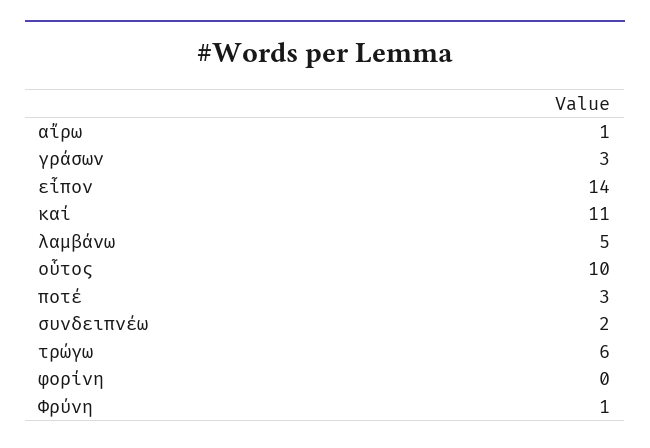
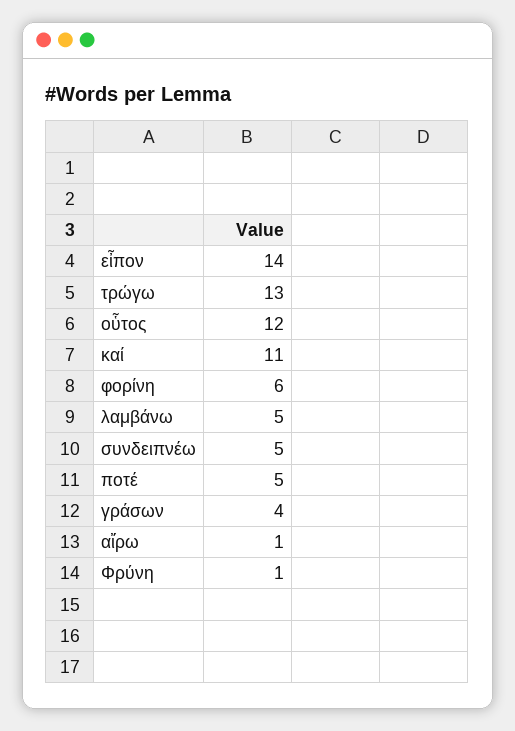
  {
    "αἴρω": 1,
-   "γράσων": 3,
+   "γράσων": 4,
    "εἶπον": 14,
    "καί": 11,
    "λαμβάνω": 5,
-   "οὗτος": 10,
+   "οὗτος": 12,
-   "ποτέ": 3,
+   "ποτέ": 5,
-   "συνδειπνέω": 2,
+   "συνδειπνέω": 5,
-   "τρώγω": 6,
+   "τρώγω": 13,
-   "φορίνη": 0,
+   "φορίνη": 6,
    "Φρύνη": 1
  }

